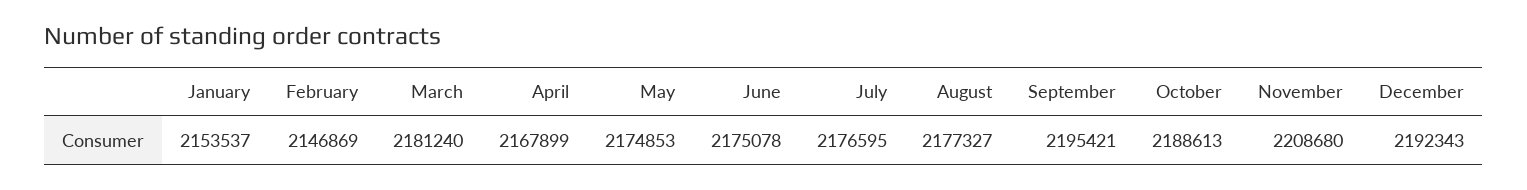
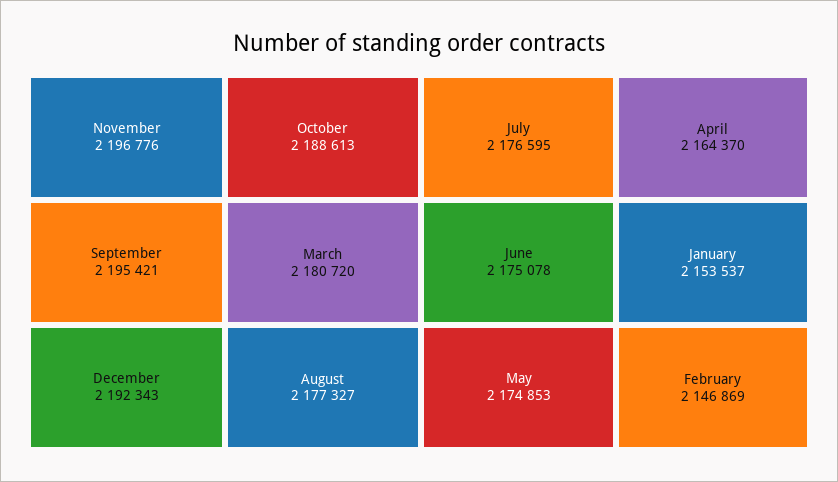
  {
    "January": 2153537,
    "February": 2146869,
-   "March": 2181240,
+   "March": 2180720,
-   "April": 2167899,
+   "April": 2164370,
    "May": 2174853,
    "June": 2175078,
    "July": 2176595,
    "August": 2177327,
    "September": 2195421,
    "October": 2188613,
-   "November": 2208680,
+   "November": 2196776,
    "December": 2192343
  }

